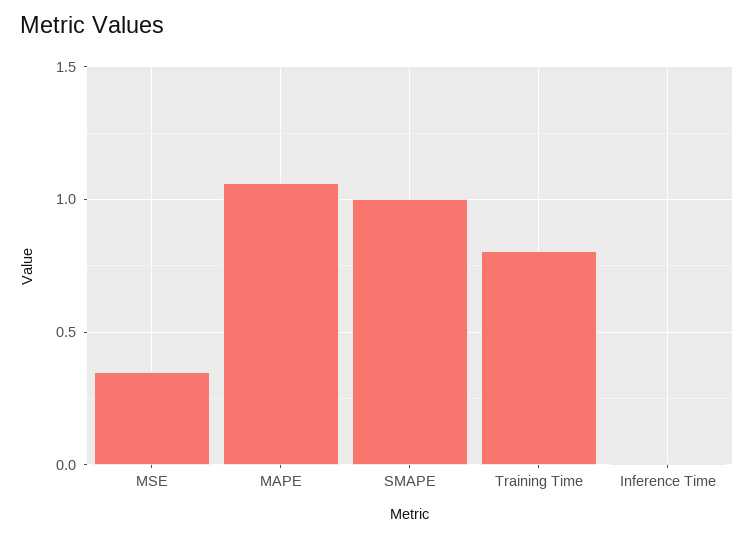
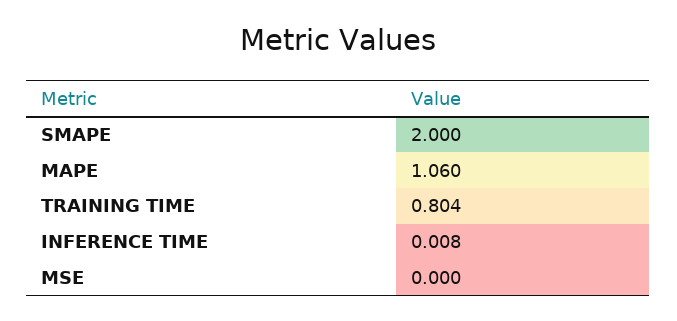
  {
-   "MSE": 0.35,
+   "MSE": 0,
    "MAPE": 1.06,
-   "SMAPE": 1,
+   "SMAPE": 2,
    "Training Time": 0.804,
    "Inference Time": 0.008
  }

